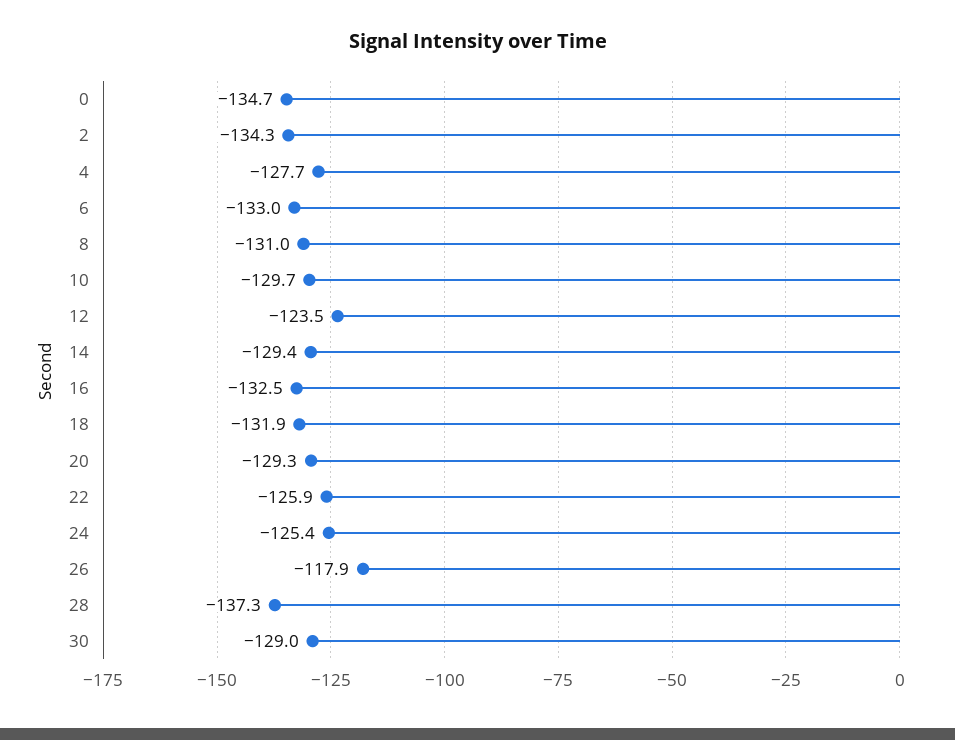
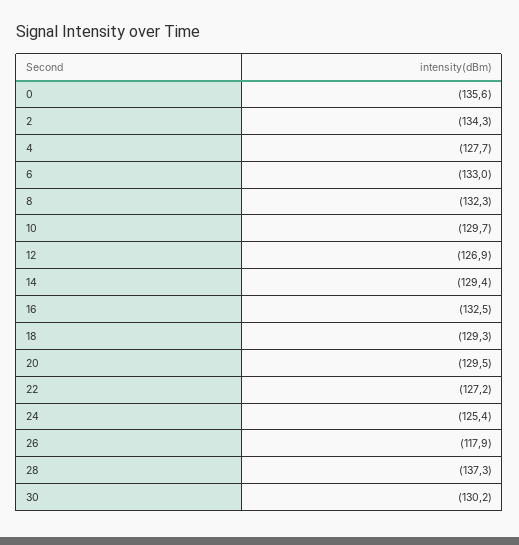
  {
-   "0": -134.7,
+   "0": -135.6,
    "2": -134.3,
    "4": -127.7,
    "6": -133,
-   "8": -131,
+   "8": -132.3,
    "10": -129.7,
-   "12": -123.5,
+   "12": -126.9,
    "14": -129.4,
    "16": -132.5,
-   "18": -131.9,
+   "18": -129.3,
-   "20": -129.3,
+   "20": -129.5,
-   "22": -125.9,
+   "22": -127.2,
    "24": -125.4,
    "26": -117.9,
    "28": -137.3,
-   "30": -129
+   "30": -130.2
  }

